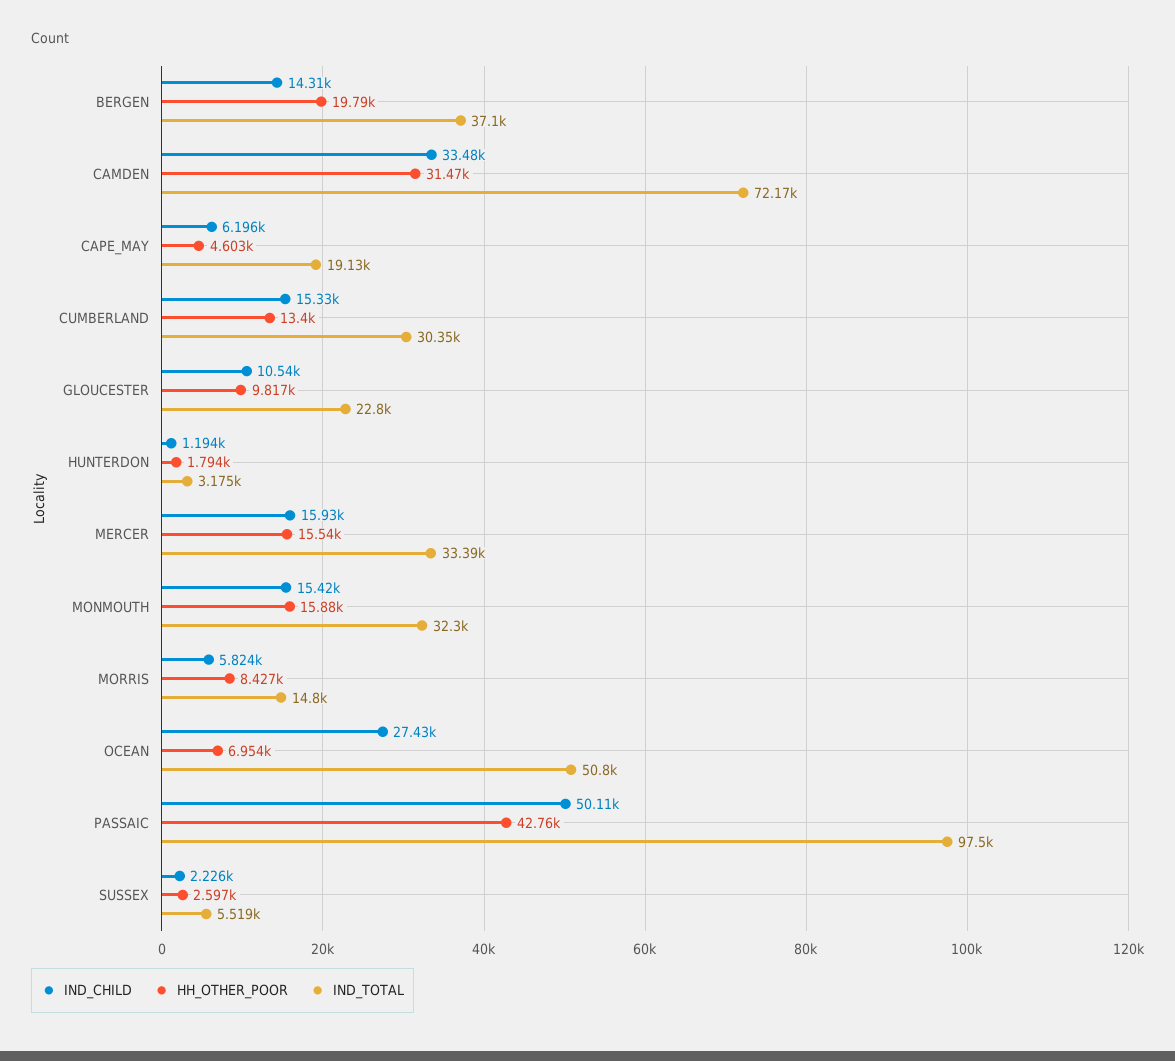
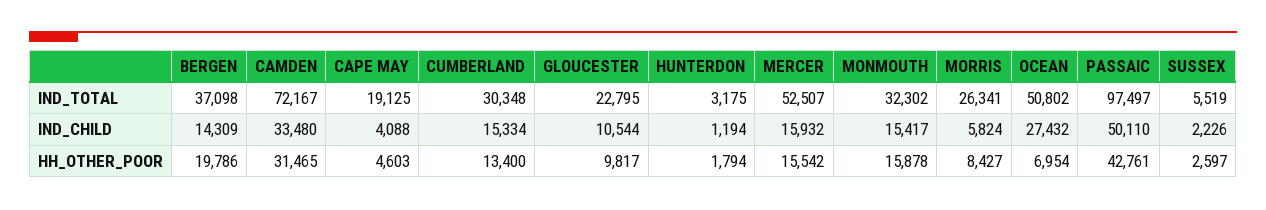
  {
    "IND_CHILD": {
      "BERGEN": 14309,
      "CAMDEN": 33480,
-     "CAPE_MAY": 6196,
+     "CAPE_MAY": 4088,
      "CUMBERLAND": 15334,
      "GLOUCESTER": 10544,
      "HUNTERDON": 1194,
      "MERCER": 15932,
      "MONMOUTH": 15417,
      "MORRIS": 5824,
      "OCEAN": 27432,
      "PASSAIC": 50110,
      "SUSSEX": 2226
    },
    "HH_OTHER_POOR": {
      "BERGEN": 19786,
      "CAMDEN": 31465,
      "CAPE_MAY": 4603,
      "CUMBERLAND": 13400,
      "GLOUCESTER": 9817,
      "HUNTERDON": 1794,
      "MERCER": 15542,
      "MONMOUTH": 15878,
      "MORRIS": 8427,
      "OCEAN": 6954,
      "PASSAIC": 42761,
      "SUSSEX": 2597
    },
    "IND_TOTAL": {
      "BERGEN": 37098,
      "CAMDEN": 72167,
      "CAPE_MAY": 19125,
      "CUMBERLAND": 30348,
      "GLOUCESTER": 22795,
      "HUNTERDON": 3175,
-     "MERCER": 33390,
+     "MERCER": 52507,
      "MONMOUTH": 32302,
-     "MORRIS": 14800,
+     "MORRIS": 26341,
      "OCEAN": 50802,
      "PASSAIC": 97497,
      "SUSSEX": 5519
    }
  }

